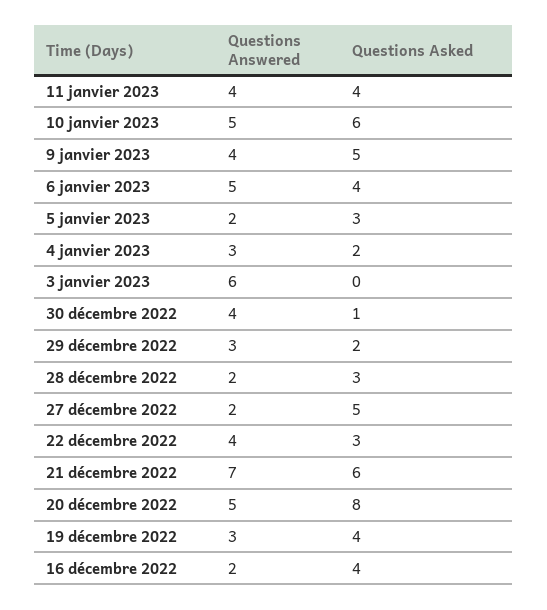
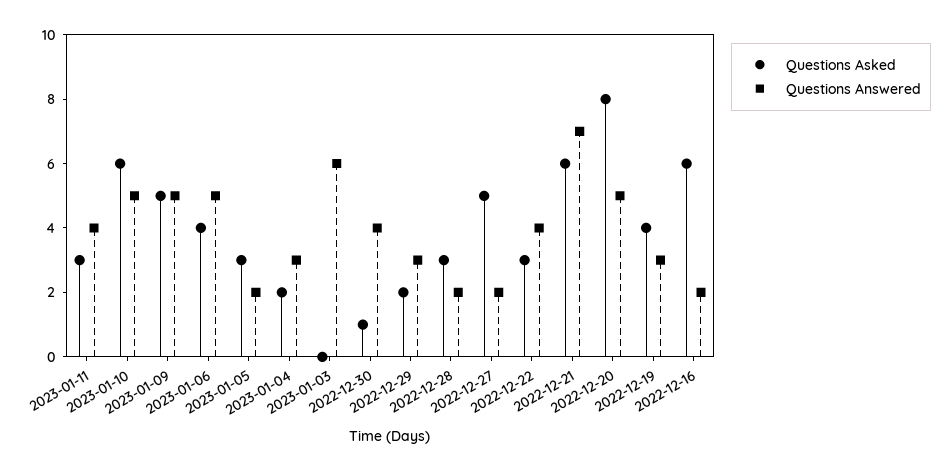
  {
    "Questions Answered": {
      "11 janvier 2023": 4,
      "10 janvier 2023": 5,
-     "9 janvier 2023": 4,
+     "9 janvier 2023": 5,
      "6 janvier 2023": 5,
      "5 janvier 2023": 2,
      "4 janvier 2023": 3,
      "3 janvier 2023": 6,
      "30 décembre 2022": 4,
      "29 décembre 2022": 3,
      "28 décembre 2022": 2,
      "27 décembre 2022": 2,
      "22 décembre 2022": 4,
      "21 décembre 2022": 7,
      "20 décembre 2022": 5,
      "19 décembre 2022": 3,
      "16 décembre 2022": 2
    },
    "Questions Asked": {
-     "11 janvier 2023": 4,
+     "11 janvier 2023": 3,
      "10 janvier 2023": 6,
      "9 janvier 2023": 5,
      "6 janvier 2023": 4,
      "5 janvier 2023": 3,
      "4 janvier 2023": 2,
      "3 janvier 2023": 0,
      "30 décembre 2022": 1,
      "29 décembre 2022": 2,
      "28 décembre 2022": 3,
      "27 décembre 2022": 5,
      "22 décembre 2022": 3,
      "21 décembre 2022": 6,
      "20 décembre 2022": 8,
      "19 décembre 2022": 4,
-     "16 décembre 2022": 4
+     "16 décembre 2022": 6
    }
  }

